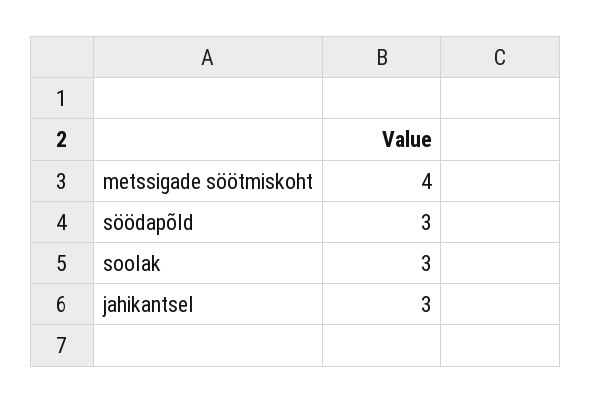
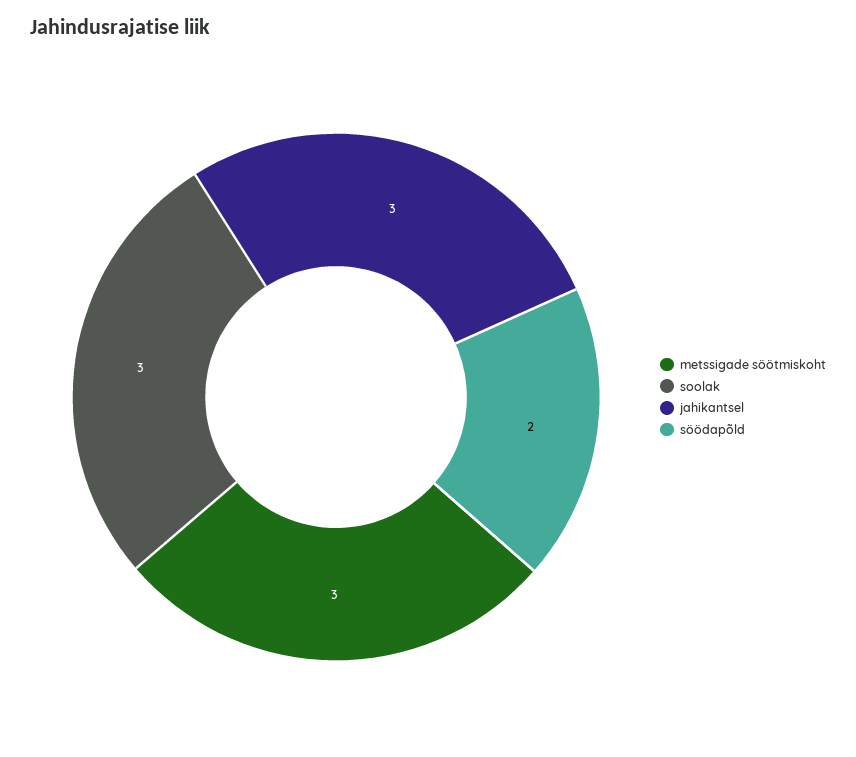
  {
-   "metssigade söötmiskoht": 4,
+   "metssigade söötmiskoht": 3,
-   "söödapõld": 3,
+   "söödapõld": 2,
    "soolak": 3,
    "jahikantsel": 3
  }

